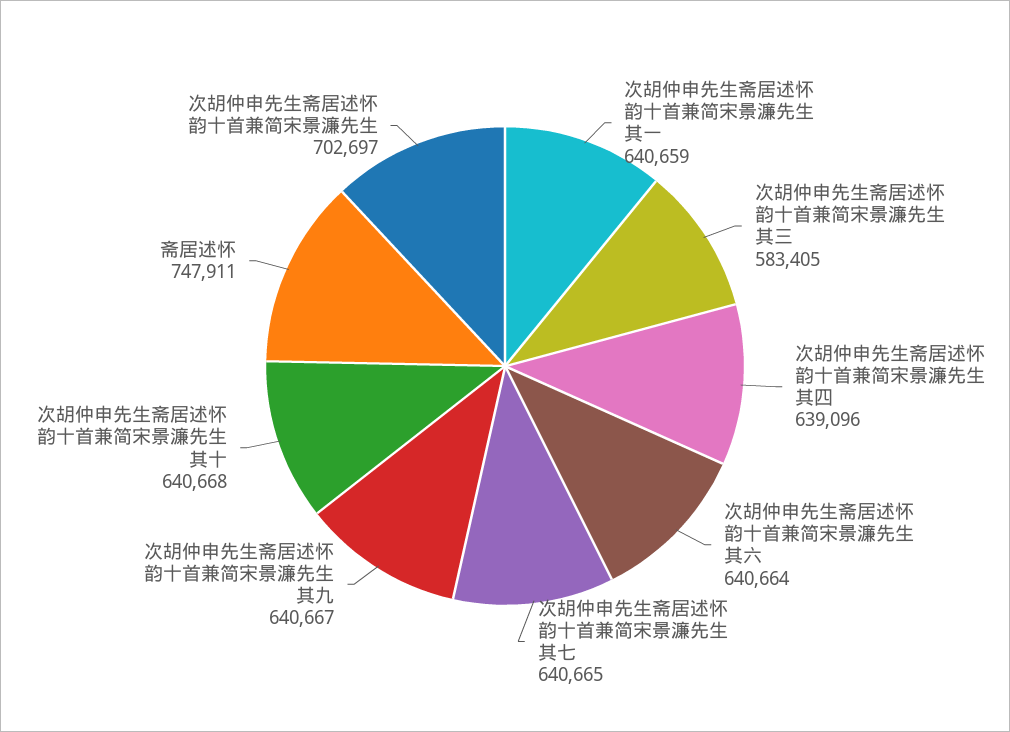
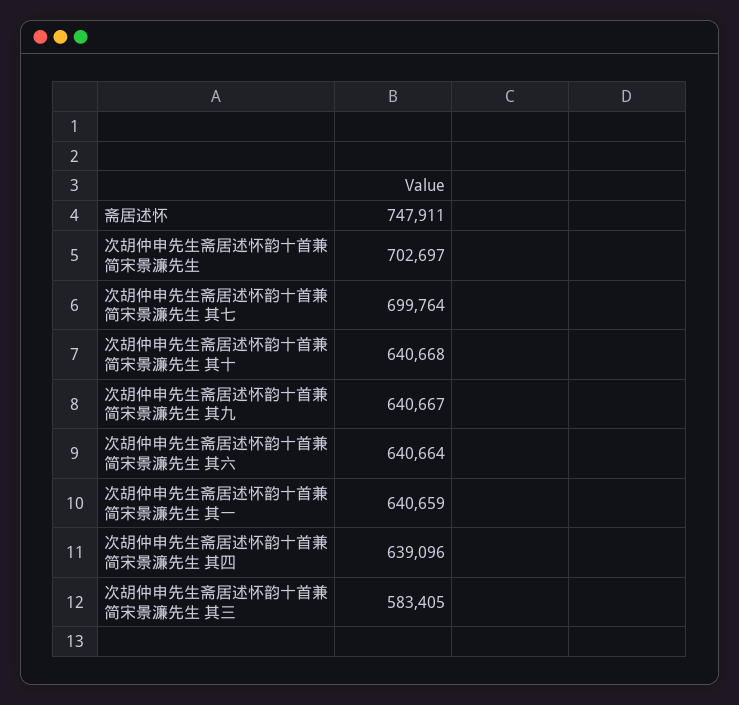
  {
    "次胡仲申先生斋居述怀韵十首兼简宋景濂先生 其一": 640659,
    "次胡仲申先生斋居述怀韵十首兼简宋景濂先生 其三": 583405,
    "次胡仲申先生斋居述怀韵十首兼简宋景濂先生 其四": 639096,
    "次胡仲申先生斋居述怀韵十首兼简宋景濂先生 其六": 640664,
-   "次胡仲申先生斋居述怀韵十首兼简宋景濂先生 其七": 640665,
+   "次胡仲申先生斋居述怀韵十首兼简宋景濂先生 其七": 699764,
    "次胡仲申先生斋居述怀韵十首兼简宋景濂先生 其九": 640667,
    "次胡仲申先生斋居述怀韵十首兼简宋景濂先生 其十": 640668,
    "斋居述怀": 747911,
    "次胡仲申先生斋居述怀韵十首兼简宋景濂先生": 702697
  }

